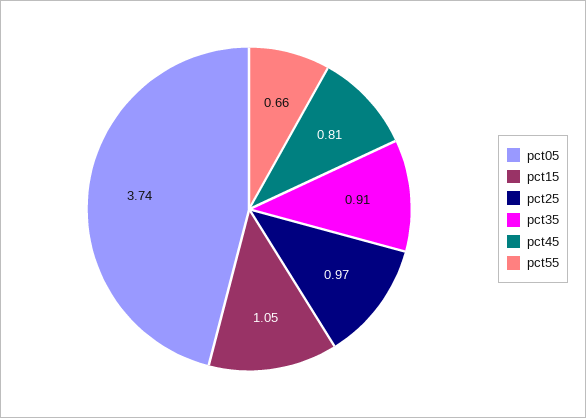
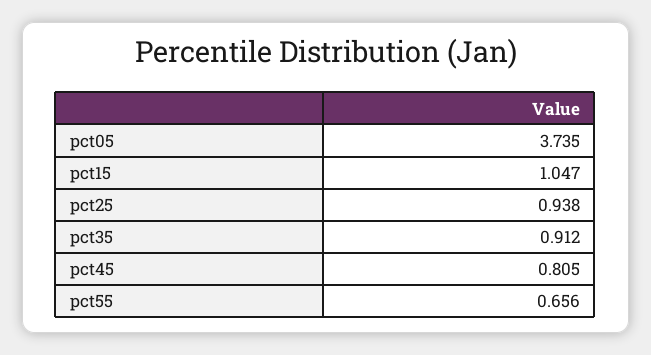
  {
    "pct05": 3.735,
    "pct15": 1.047,
-   "pct25": 0.97,
+   "pct25": 0.938,
    "pct35": 0.912,
    "pct45": 0.805,
    "pct55": 0.656
  }

